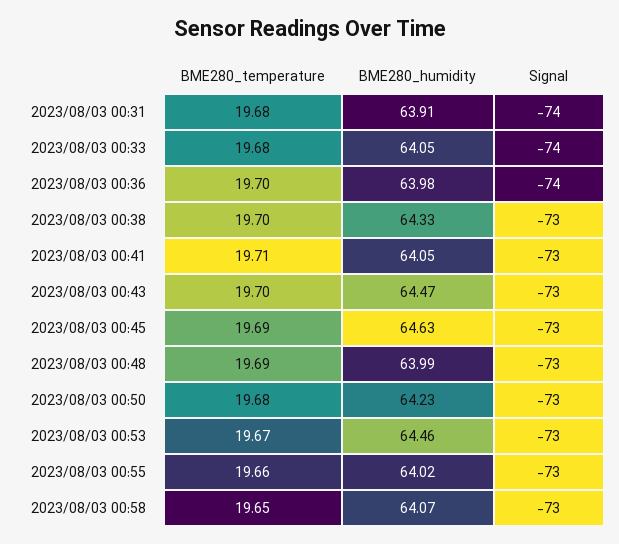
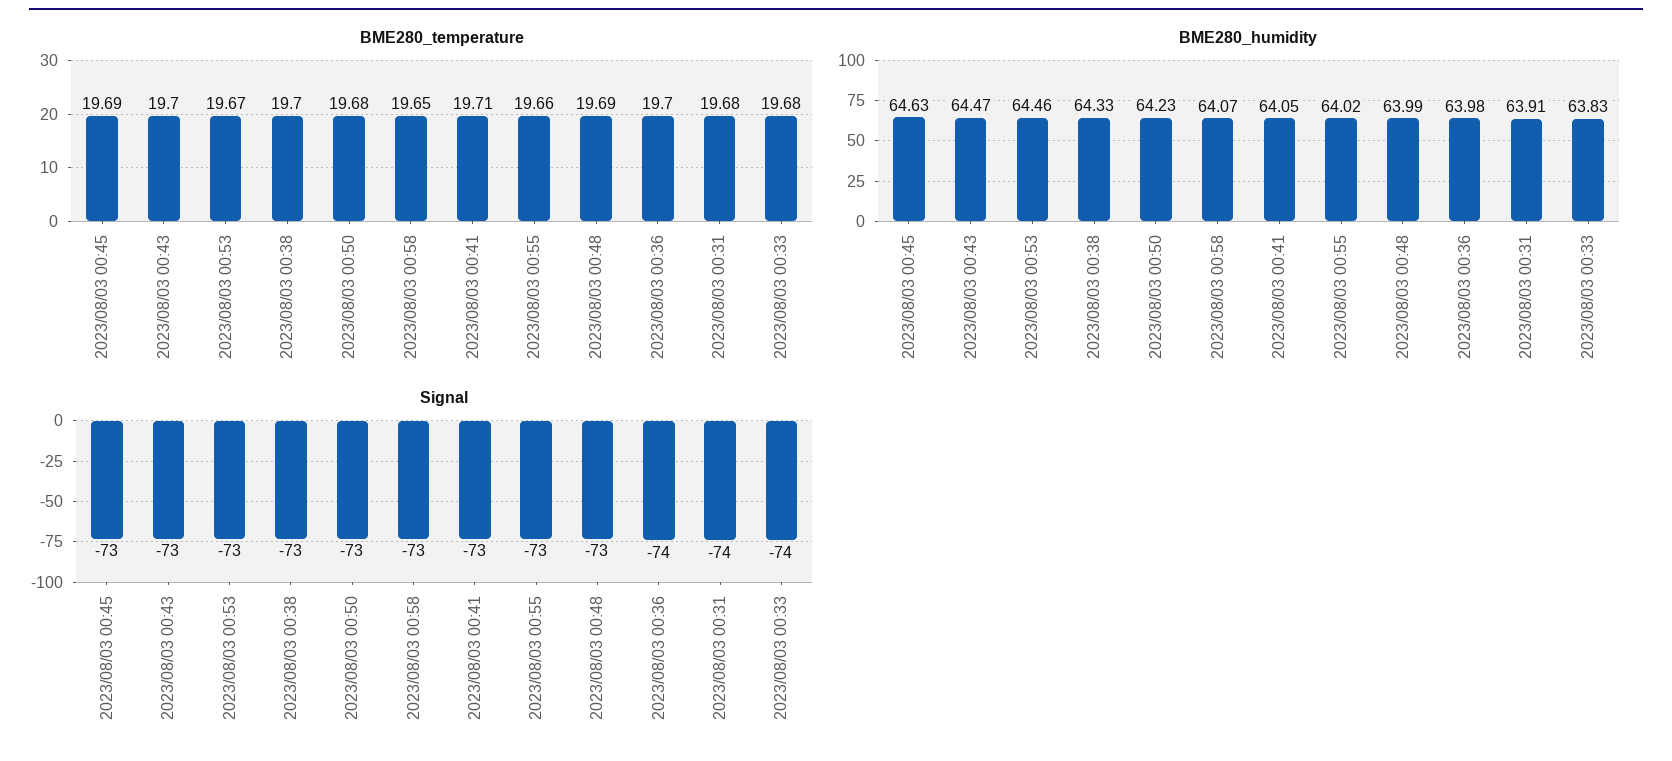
  {
    "BME280_temperature": {
      "2023/08/03 00:31": 19.68,
      "2023/08/03 00:33": 19.68,
      "2023/08/03 00:36": 19.7,
      "2023/08/03 00:38": 19.7,
      "2023/08/03 00:41": 19.71,
      "2023/08/03 00:43": 19.7,
      "2023/08/03 00:45": 19.69,
      "2023/08/03 00:48": 19.69,
      "2023/08/03 00:50": 19.68,
      "2023/08/03 00:53": 19.67,
      "2023/08/03 00:55": 19.66,
      "2023/08/03 00:58": 19.65
    },
    "BME280_humidity": {
      "2023/08/03 00:31": 63.91,
-     "2023/08/03 00:33": 64.05,
+     "2023/08/03 00:33": 63.83,
      "2023/08/03 00:36": 63.98,
      "2023/08/03 00:38": 64.33,
      "2023/08/03 00:41": 64.05,
      "2023/08/03 00:43": 64.47,
      "2023/08/03 00:45": 64.63,
      "2023/08/03 00:48": 63.99,
      "2023/08/03 00:50": 64.23,
      "2023/08/03 00:53": 64.46,
      "2023/08/03 00:55": 64.02,
      "2023/08/03 00:58": 64.07
    },
    "Signal": {
      "2023/08/03 00:31": -74,
      "2023/08/03 00:33": -74,
      "2023/08/03 00:36": -74,
      "2023/08/03 00:38": -73,
      "2023/08/03 00:41": -73,
      "2023/08/03 00:43": -73,
      "2023/08/03 00:45": -73,
      "2023/08/03 00:48": -73,
      "2023/08/03 00:50": -73,
      "2023/08/03 00:53": -73,
      "2023/08/03 00:55": -73,
      "2023/08/03 00:58": -73
    }
  }

